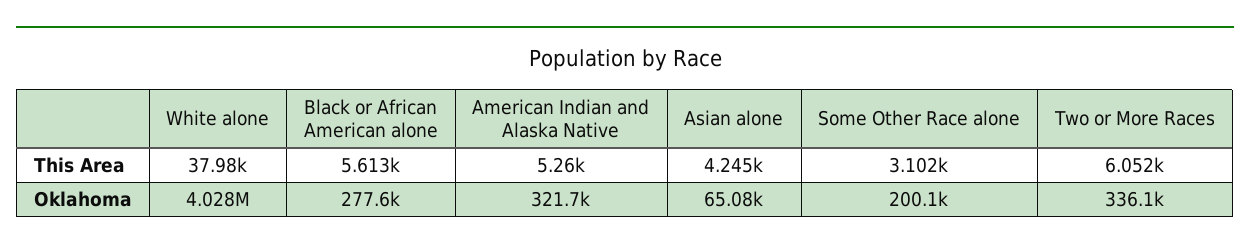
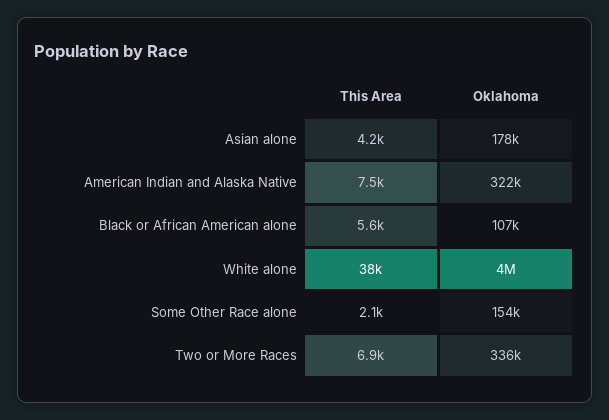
  {
    "White alone": {
      "This Area": 37980,
      "Oklahoma": 4028000
    },
    "Black or African American alone": {
      "This Area": 5613,
-     "Oklahoma": 277600
+     "Oklahoma": 107000
    },
    "American Indian and Alaska Native": {
-     "This Area": 5260,
+     "This Area": 7500,
      "Oklahoma": 321700
    },
    "Asian alone": {
      "This Area": 4245,
-     "Oklahoma": 65080
+     "Oklahoma": 178000
    },
    "Some Other Race alone": {
-     "This Area": 3102,
+     "This Area": 2100,
-     "Oklahoma": 200100
+     "Oklahoma": 154000
    },
    "Two or More Races": {
-     "This Area": 6052,
+     "This Area": 6900,
      "Oklahoma": 336100
    }
  }

